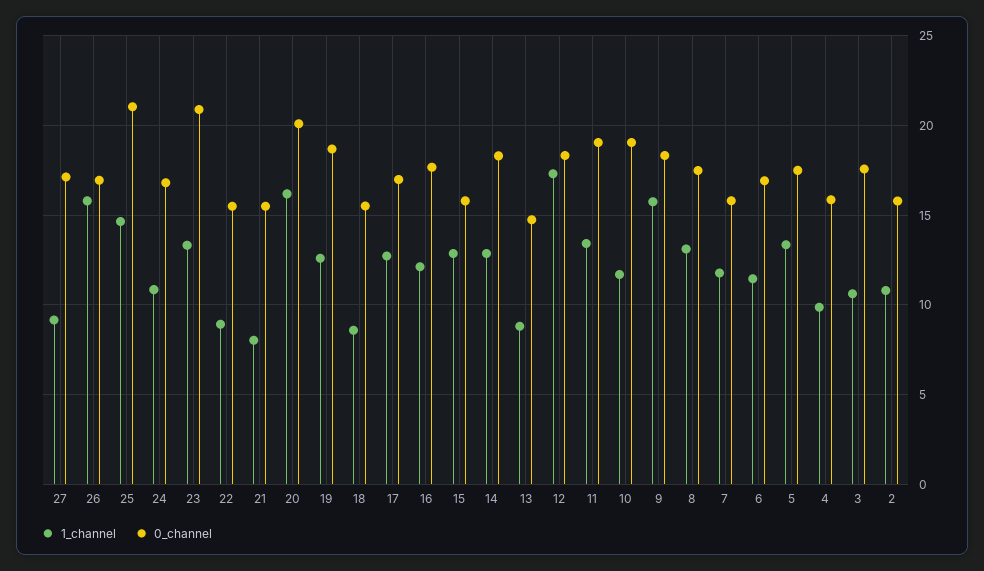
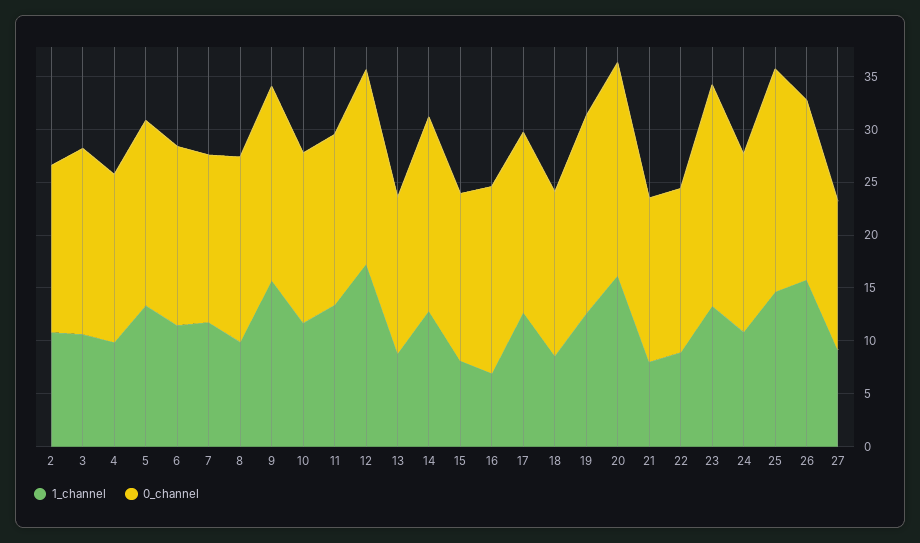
  {
    "1_channel": {
      "27": 9,
      "26": 16,
      "25": 14.5,
      "24": 11,
      "23": 13.5,
      "22": 9,
      "21": 8,
      "20": 16,
      "19": 12.5,
      "18": 8.5,
      "17": 12.5,
-     "16": 12,
+     "16": 7,
-     "15": 13,
+     "15": 8,
      "14": 13,
      "13": 9,
      "12": 17.5,
      "11": 13.5,
      "10": 11.5,
      "9": 16,
-     "8": 13,
+     "8": 10,
      "7": 12,
      "6": 11.5,
      "5": 13.5,
      "4": 10,
      "3": 10.5,
      "2": 11
    },
    "0_channel": {
-     "27": 17,
+     "27": 14,
      "26": 17,
      "25": 21,
      "24": 17,
      "23": 21,
      "22": 15.5,
      "21": 15.5,
      "20": 20,
      "19": 18.5,
      "18": 15.5,
      "17": 17,
      "16": 17.5,
      "15": 16,
      "14": 18.5,
      "13": 15,
      "12": 18.5,
-     "11": 19,
+     "11": 16,
-     "10": 19,
+     "10": 16,
      "9": 18.5,
      "8": 17.5,
      "7": 16,
      "6": 17,
      "5": 17.5,
      "4": 16,
      "3": 17.5,
      "2": 16
    }
  }

